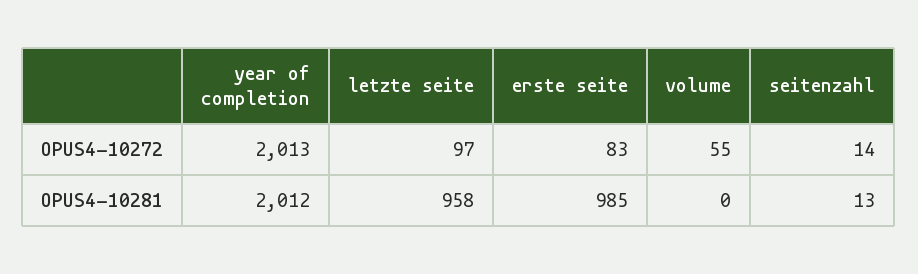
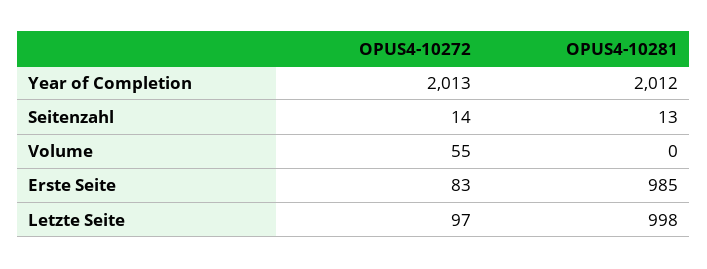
  {
    "year of completion": {
      "OPUS4-10272": 2013,
      "OPUS4-10281": 2012
    },
    "letzte seite": {
      "OPUS4-10272": 97,
-     "OPUS4-10281": 958
+     "OPUS4-10281": 998
    },
    "erste seite": {
      "OPUS4-10272": 83,
      "OPUS4-10281": 985
    },
    "volume": {
      "OPUS4-10272": 55,
      "OPUS4-10281": 0
    },
    "seitenzahl": {
      "OPUS4-10272": 14,
      "OPUS4-10281": 13
    }
  }

